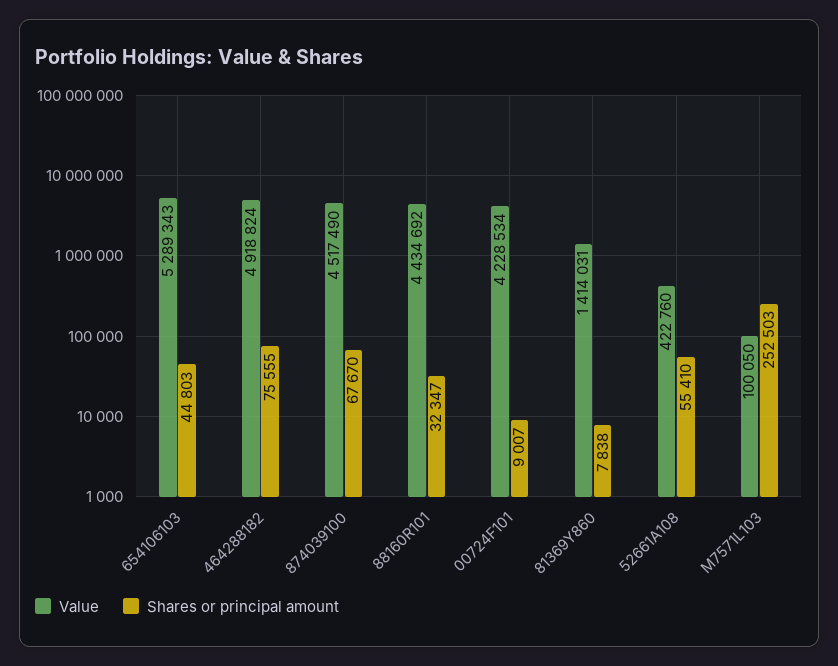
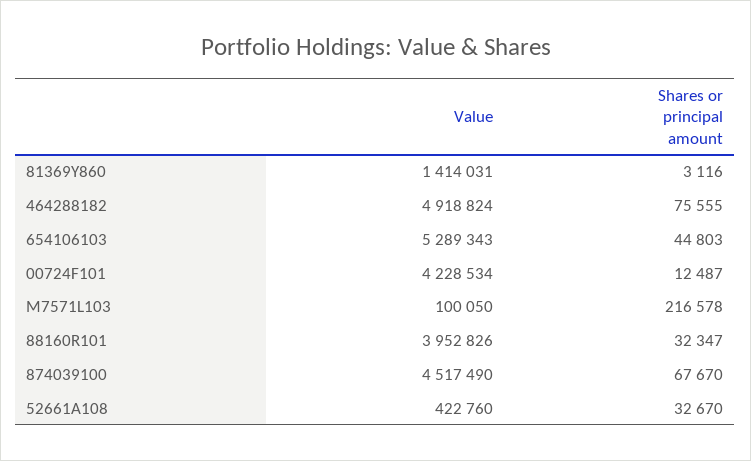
  {
    "Value": {
      "654106103": 5289343,
      "464288182": 4918824,
      "874039100": 4517490,
-     "88160R101": 4434692,
+     "88160R101": 3952826,
      "00724F101": 4228534,
      "81369Y860": 1414031,
      "52661A108": 422760,
      "M7571L103": 100050
    },
    "Shares or principal amount": {
      "654106103": 44803,
      "464288182": 75555,
      "874039100": 67670,
      "88160R101": 32347,
-     "00724F101": 9007,
+     "00724F101": 12487,
-     "81369Y860": 7838,
+     "81369Y860": 3116,
-     "52661A108": 55410,
+     "52661A108": 32670,
-     "M7571L103": 252503
+     "M7571L103": 216578
    }
  }

